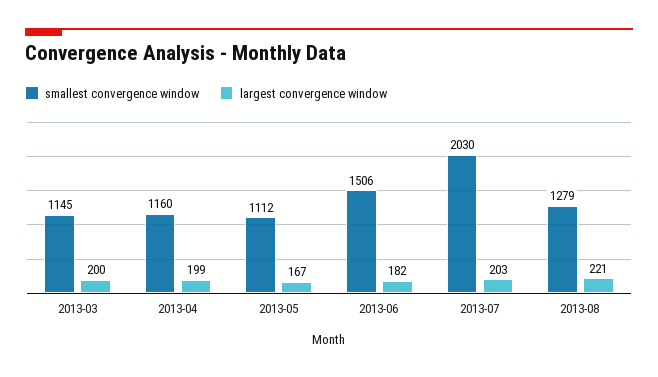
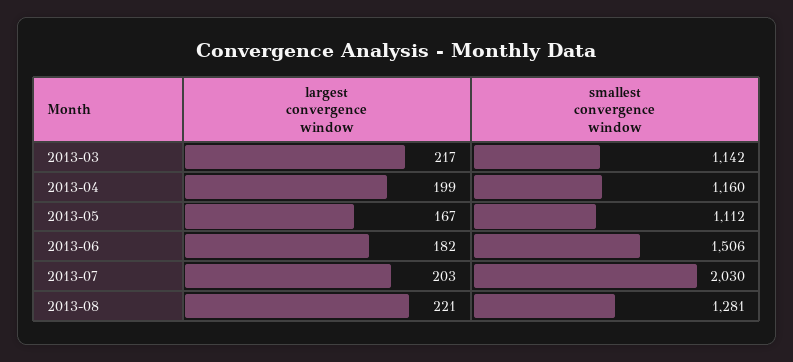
  {
    "smallest convergence window": {
-     "2013-03": 1145,
+     "2013-03": 1142,
      "2013-04": 1160,
      "2013-05": 1112,
      "2013-06": 1506,
      "2013-07": 2030,
-     "2013-08": 1279
+     "2013-08": 1281
    },
    "largest convergence window": {
-     "2013-03": 200,
+     "2013-03": 217,
      "2013-04": 199,
      "2013-05": 167,
      "2013-06": 182,
      "2013-07": 203,
      "2013-08": 221
    }
  }

